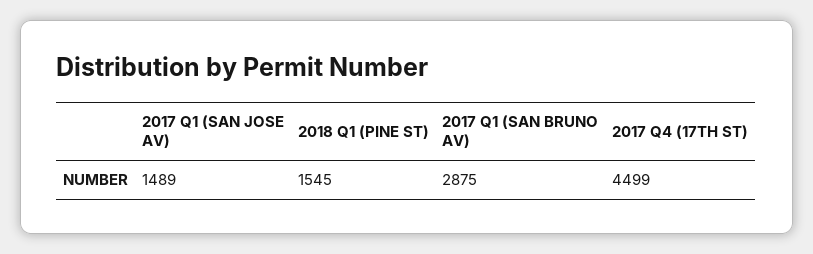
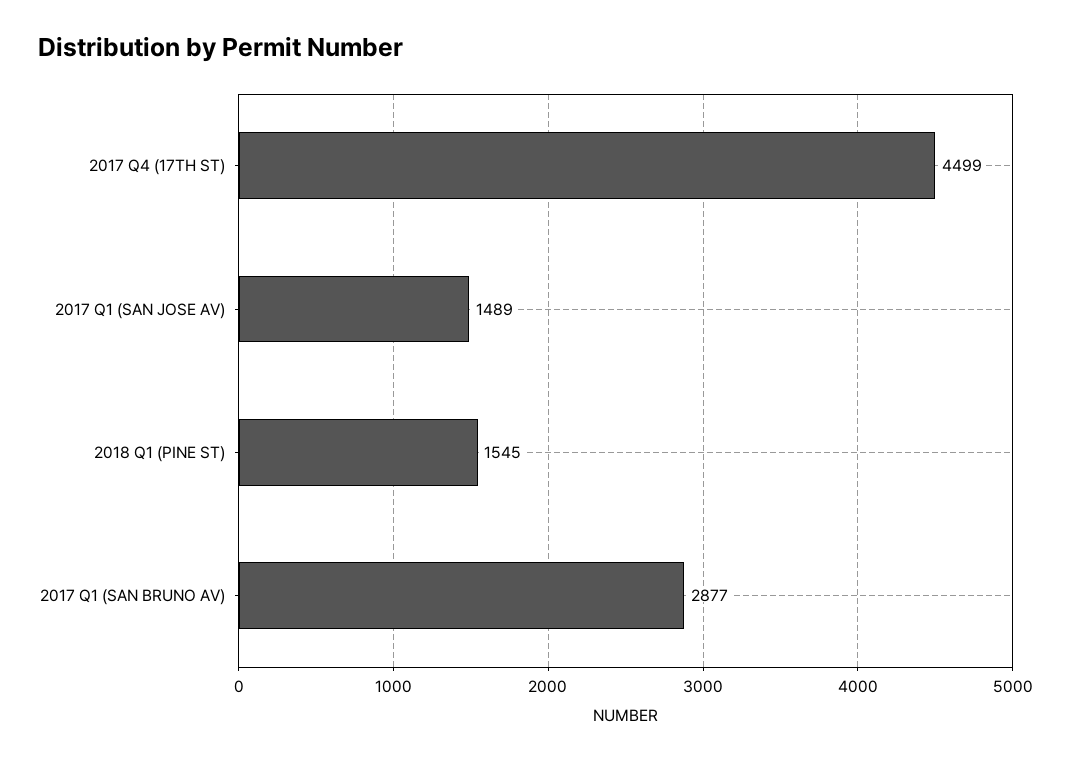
  {
    "2017 Q1 (SAN JOSE AV)": 1489,
    "2018 Q1 (PINE ST)": 1545,
-   "2017 Q1 (SAN BRUNO AV)": 2875,
+   "2017 Q1 (SAN BRUNO AV)": 2877,
    "2017 Q4 (17TH ST)": 4499
  }

